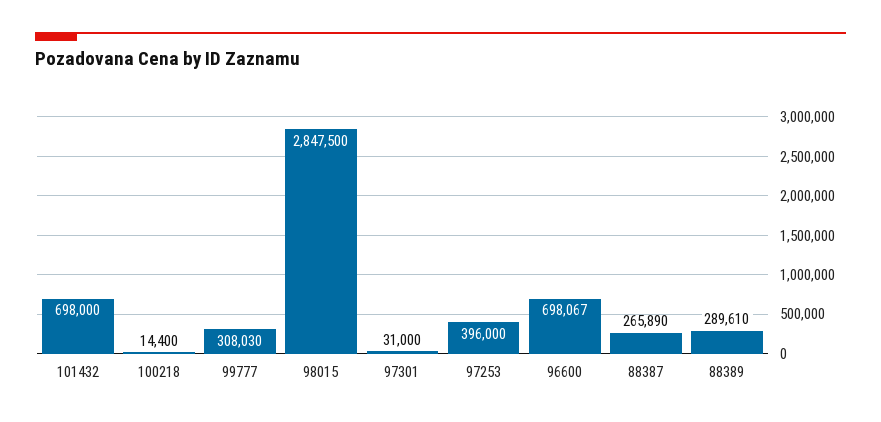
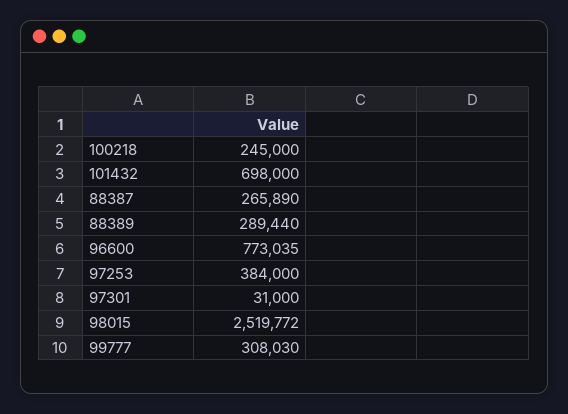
  {
    "101432": 698000,
-   "100218": 14400,
+   "100218": 245000,
    "99777": 308030,
-   "98015": 2847500,
+   "98015": 2519772,
    "97301": 31000,
-   "97253": 396000,
+   "97253": 384000,
-   "96600": 698067,
+   "96600": 773035,
    "88387": 265890,
-   "88389": 289610
+   "88389": 289440
  }

